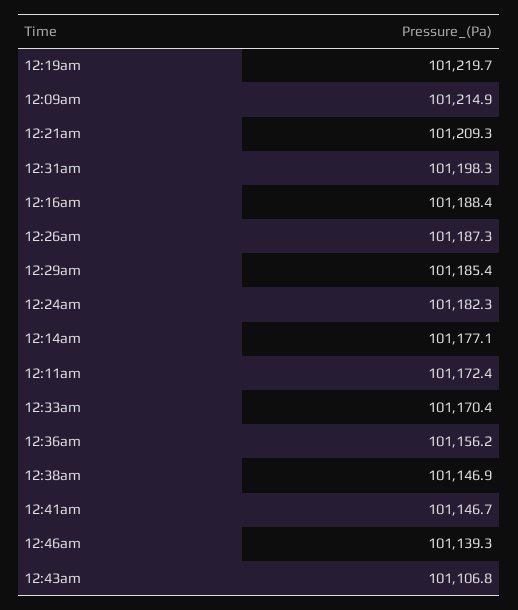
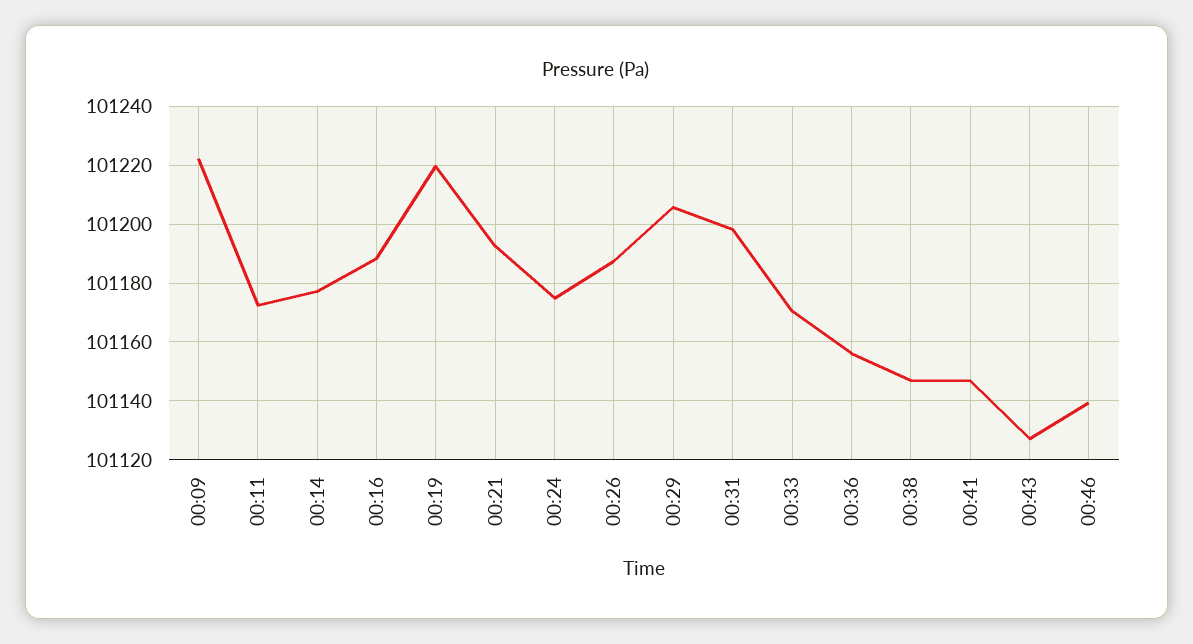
  {
    "12:19am": 101219.7,
-   "12:09am": 101214.9,
+   "12:09am": 101222.5,
-   "12:21am": 101209.3,
+   "12:21am": 101192.5,
    "12:31am": 101198.3,
    "12:16am": 101188.4,
    "12:26am": 101187.3,
-   "12:29am": 101185.4,
+   "12:29am": 101205,
-   "12:24am": 101182.3,
+   "12:24am": 101175,
    "12:14am": 101177.1,
    "12:11am": 101172.4,
    "12:33am": 101170.4,
    "12:36am": 101156.2,
    "12:38am": 101146.9,
    "12:41am": 101146.7,
    "12:46am": 101139.3,
-   "12:43am": 101106.8
+   "12:43am": 101127.5
  }

